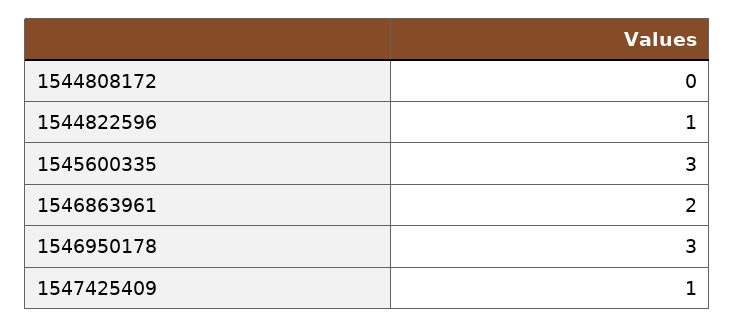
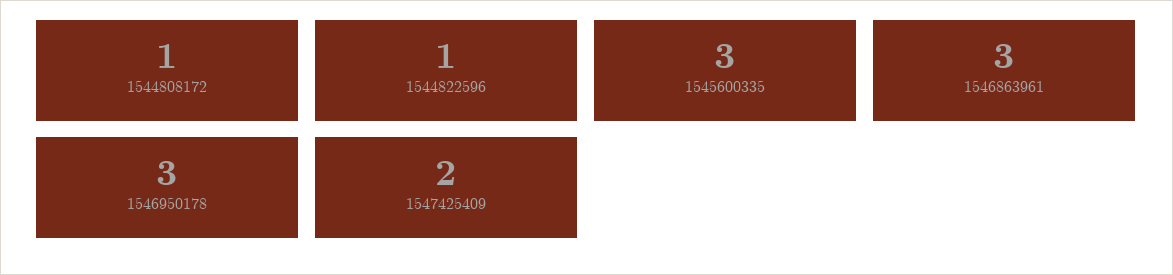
  {
-   "1544808172": 0,
+   "1544808172": 1,
    "1544822596": 1,
    "1545600335": 3,
-   "1546863961": 2,
+   "1546863961": 3,
    "1546950178": 3,
-   "1547425409": 1
+   "1547425409": 2
  }

